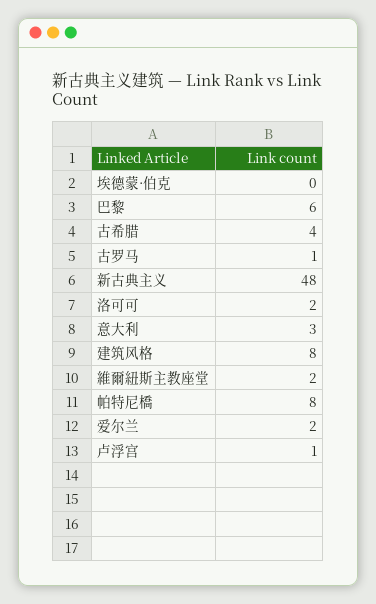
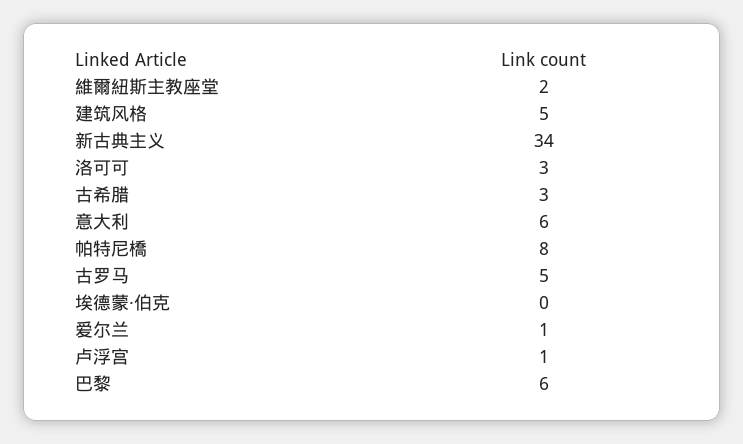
  {
    "埃德蒙·伯克": 0,
    "巴黎": 6,
-   "古希腊": 4,
+   "古希腊": 3,
-   "古罗马": 1,
+   "古罗马": 5,
-   "新古典主义": 48,
+   "新古典主义": 34,
-   "洛可可": 2,
+   "洛可可": 3,
-   "意大利": 3,
+   "意大利": 6,
-   "建筑风格": 8,
+   "建筑风格": 5,
    "維爾紐斯主教座堂": 2,
    "帕特尼橋": 8,
-   "爱尔兰": 2,
+   "爱尔兰": 1,
    "卢浮宫": 1
  }

